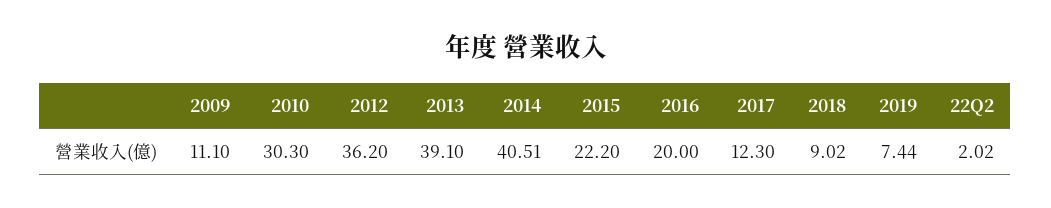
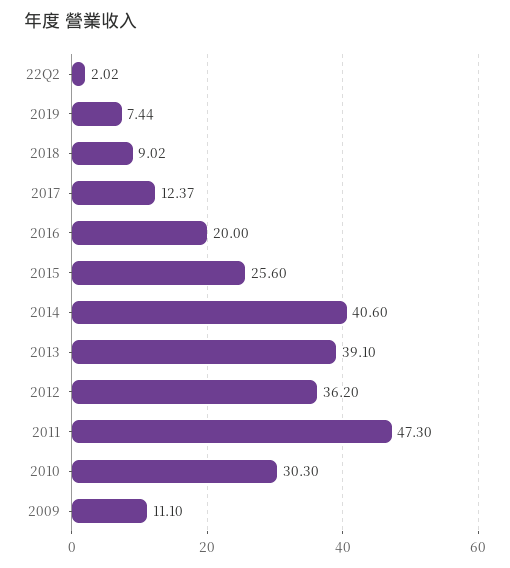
  {
    "2009": 11.1,
    "2010": 30.3,
    "2012": 36.2,
    "2013": 39.1,
-   "2014": 40.51,
+   "2014": 40.6,
-   "2015": 22.2,
+   "2015": 25.6,
    "2016": 20,
-   "2017": 12.3,
+   "2017": 12.37,
    "2018": 9.02,
    "2019": 7.44,
-   "22Q2": 2.02
+   "22Q2": 2.02,
+   "2011": 47.3
  }

